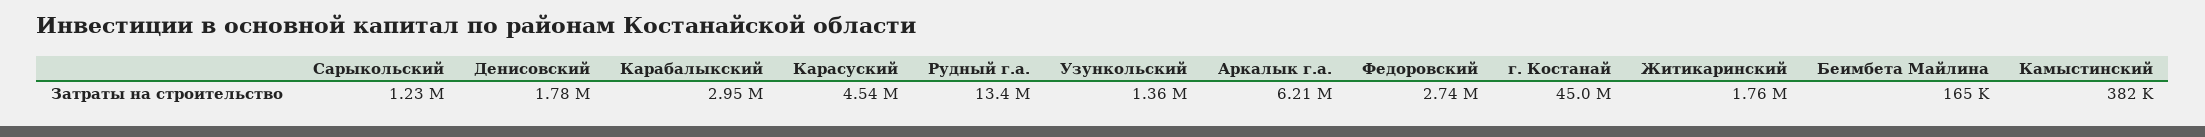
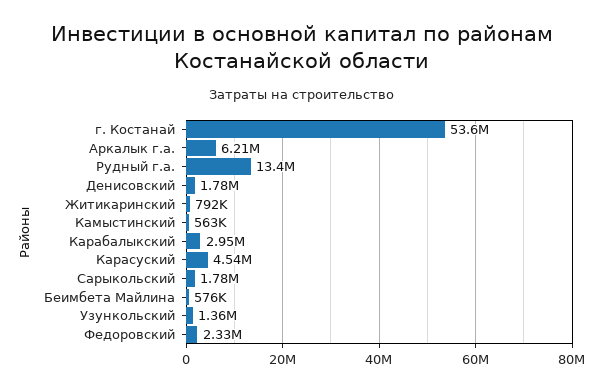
  {
-   "Сарыкольский": 1230000,
+   "Сарыкольский": 1780000,
    "Денисовский": 1780000,
    "Карабалыкский": 2950000,
    "Карасуский": 4540000,
    "Рудный г.а.": 13400000,
    "Узункольский": 1360000,
    "Аркалык г.а.": 6210000,
-   "Федоровский": 2740000,
+   "Федоровский": 2330000,
-   "г. Костанай": 45000000,
+   "г. Костанай": 53600000,
-   "Житикаринский": 1760000,
+   "Житикаринский": 792000,
-   "Беимбета Майлина": 165000,
+   "Беимбета Майлина": 576000,
-   "Камыстинский": 382000
+   "Камыстинский": 563000
  }

